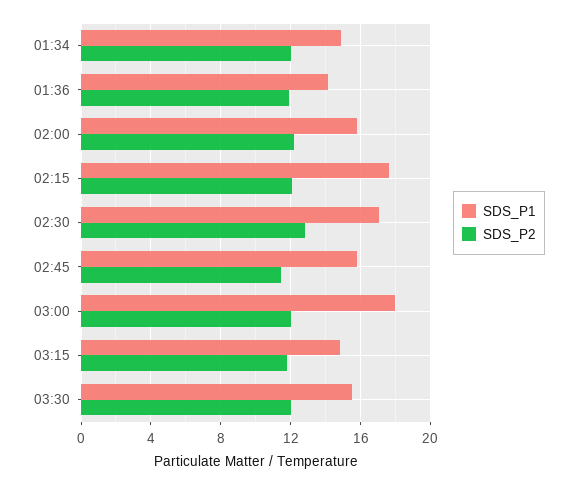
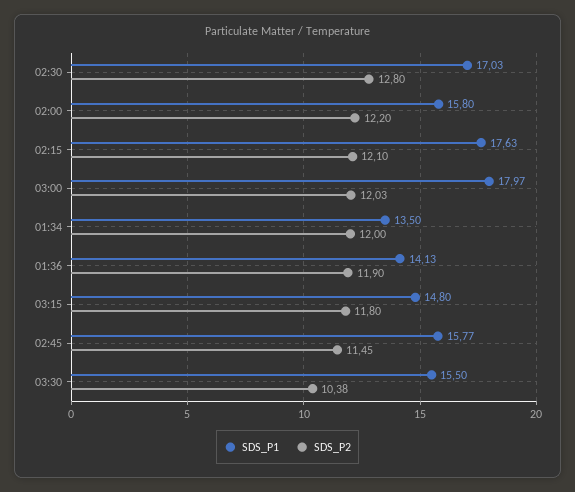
  {
    "SDS_P1": {
-     "01:34": 15,
+     "01:34": 13.5,
      "01:36": 14.13,
      "02:00": 15.8,
      "02:15": 17.63,
      "02:30": 17.03,
      "02:45": 15.77,
      "03:00": 17.97,
      "03:15": 14.8,
      "03:30": 15.5
    },
    "SDS_P2": {
      "01:34": 12,
      "01:36": 11.9,
      "02:00": 12.2,
      "02:15": 12.1,
      "02:30": 12.8,
      "02:45": 11.45,
      "03:00": 12.03,
      "03:15": 11.8,
-     "03:30": 12
+     "03:30": 10.38
    }
  }

